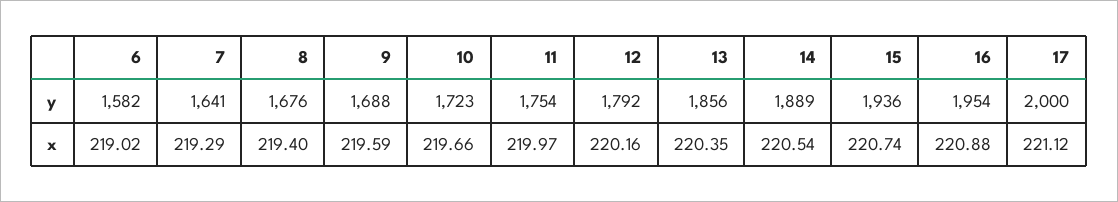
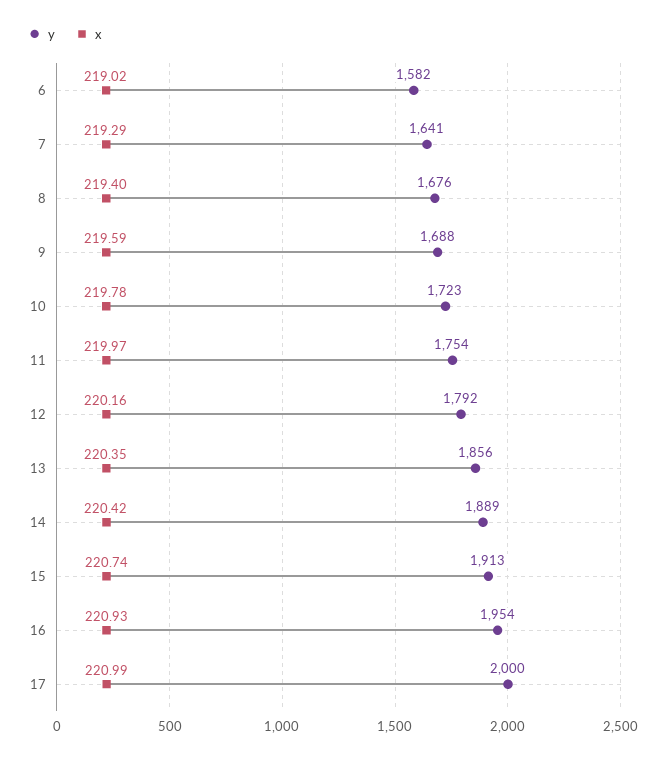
  {
    "y": {
      "6": 1582,
      "7": 1641,
      "8": 1676,
      "9": 1688,
      "10": 1723,
      "11": 1754,
      "12": 1792,
      "13": 1856,
      "14": 1889,
-     "15": 1936,
+     "15": 1913,
      "16": 1954,
      "17": 2000
    },
    "x": {
      "6": 219.02,
      "7": 219.29,
      "8": 219.4,
      "9": 219.59,
-     "10": 219.66,
+     "10": 219.78,
      "11": 219.97,
      "12": 220.16,
      "13": 220.35,
-     "14": 220.54,
+     "14": 220.42,
      "15": 220.74,
-     "16": 220.88,
+     "16": 220.93,
-     "17": 221.12
+     "17": 220.99
    }
  }

